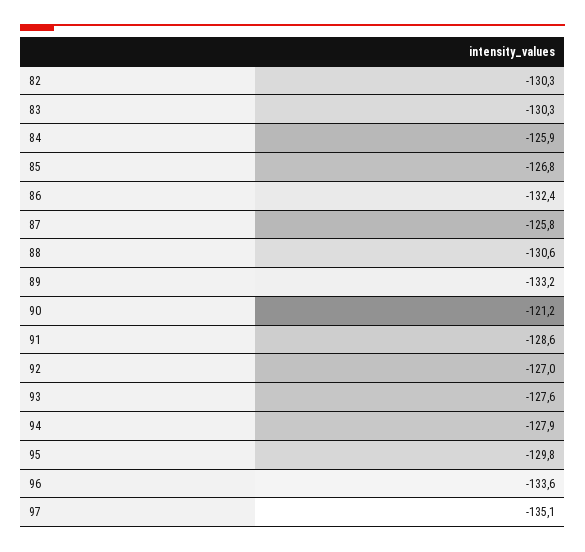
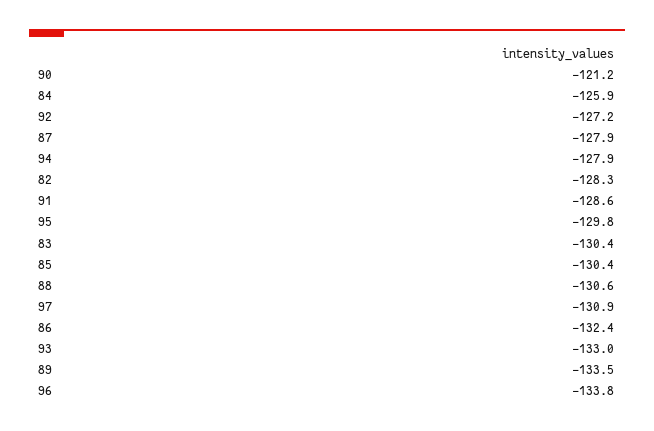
  {
-   "82": -130.3,
+   "82": -128.3,
-   "83": -130.3,
+   "83": -130.4,
    "84": -125.9,
-   "85": -126.8,
+   "85": -130.4,
    "86": -132.4,
-   "87": -125.8,
+   "87": -127.9,
    "88": -130.6,
-   "89": -133.2,
+   "89": -133.5,
    "90": -121.2,
    "91": -128.6,
-   "92": -127,
+   "92": -127.2,
-   "93": -127.6,
+   "93": -133,
    "94": -127.9,
    "95": -129.8,
-   "96": -133.6,
+   "96": -133.8,
-   "97": -135.1
+   "97": -130.9
  }

